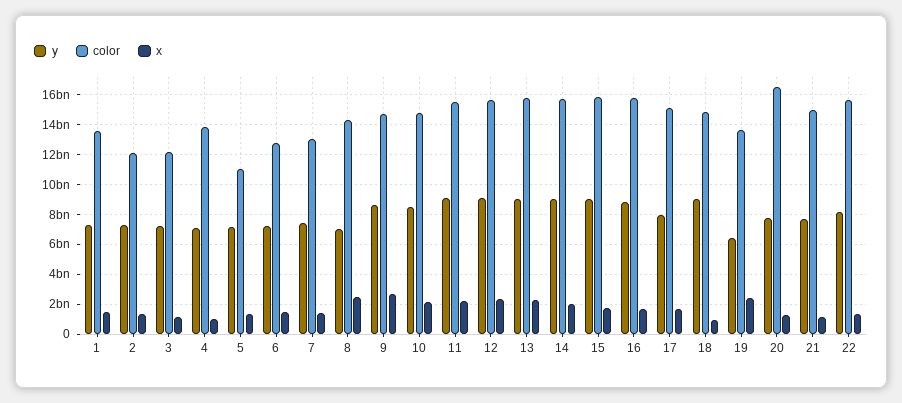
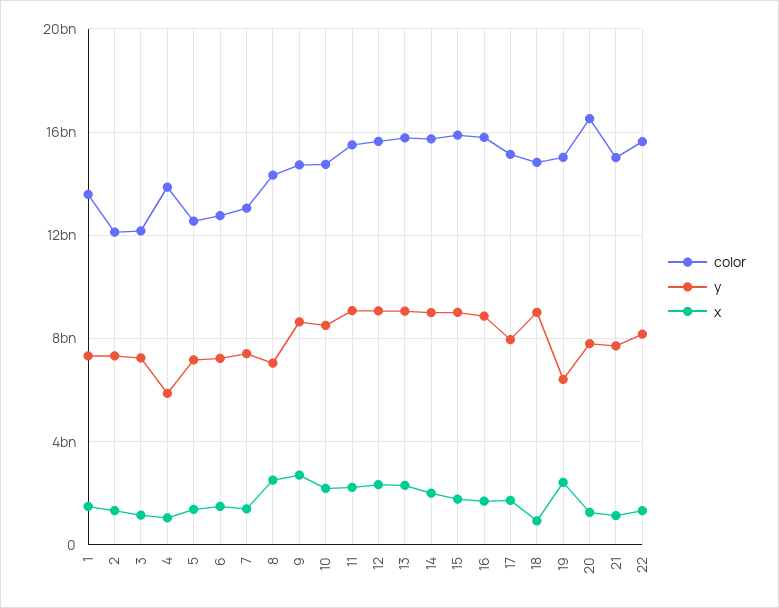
  {
    "y": {
      "1": 7500000000,
      "2": 7500000000,
      "3": 7000000000,
-     "4": 7000000000,
+     "4": 6000000000,
      "5": 7000000000,
      "6": 7000000000,
      "7": 7500000000,
      "8": 7000000000,
      "9": 8500000000,
      "10": 8500000000,
      "11": 9000000000,
      "12": 9000000000,
      "13": 9000000000,
      "14": 9000000000,
      "15": 9000000000,
      "16": 9000000000,
      "17": 8000000000,
      "18": 9000000000,
      "19": 6500000000,
      "20": 8000000000,
      "21": 7500000000,
      "22": 8000000000
    },
    "color": {
      "1": 13500000000,
      "2": 12000000000,
      "3": 12000000000,
      "4": 14000000000,
-     "5": 11000000000,
+     "5": 12500000000,
      "6": 13000000000,
      "7": 13000000000,
      "8": 14500000000,
      "9": 14500000000,
      "10": 15000000000,
      "11": 15500000000,
      "12": 15500000000,
      "13": 16000000000,
      "14": 15500000000,
      "15": 16000000000,
      "16": 16000000000,
      "17": 15000000000,
      "18": 15000000000,
-     "19": 13500000000,
+     "19": 15000000000,
      "20": 16500000000,
      "21": 15000000000,
      "22": 15500000000
    },
    "x": {
      "1": 1500000000,
      "2": 1500000000,
      "3": 1000000000,
      "4": 1000000000,
      "5": 1500000000,
      "6": 1500000000,
      "7": 1500000000,
      "8": 2500000000,
      "9": 2500000000,
      "10": 2000000000,
      "11": 2000000000,
      "12": 2500000000,
      "13": 2500000000,
      "14": 2000000000,
      "15": 2000000000,
      "16": 1500000000,
      "17": 1500000000,
      "18": 1000000000,
      "19": 2500000000,
      "20": 1500000000,
      "21": 1000000000,
      "22": 1500000000
    }
  }

